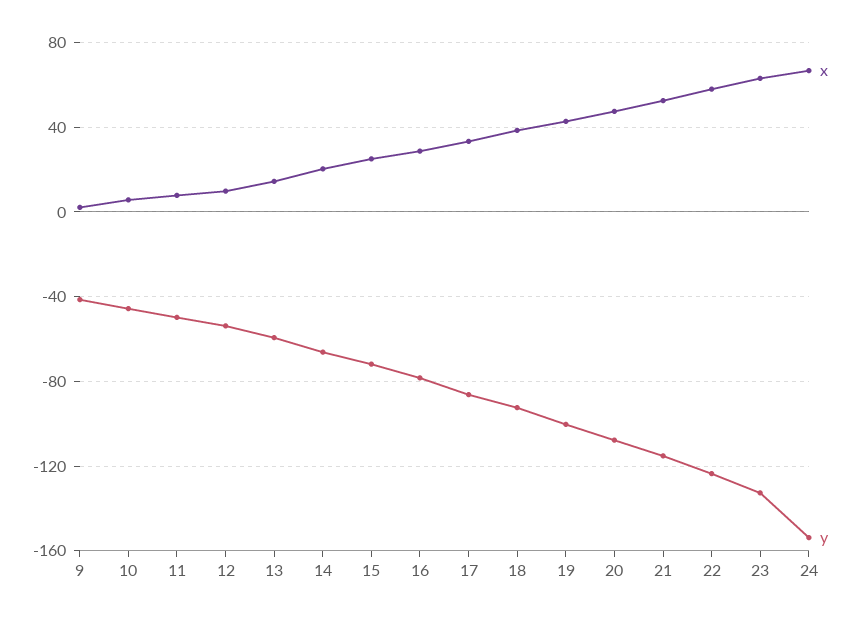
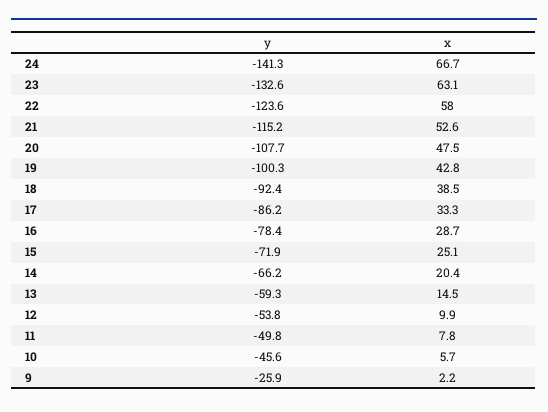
  {
    "x": {
      "9": 2.2,
      "10": 5.7,
      "11": 7.8,
      "12": 9.9,
      "13": 14.5,
      "14": 20.4,
      "15": 25.1,
      "16": 28.7,
      "17": 33.3,
      "18": 38.5,
      "19": 42.8,
      "20": 47.5,
      "21": 52.6,
      "22": 58,
      "23": 63.1,
      "24": 66.7
    },
    "y": {
-     "9": -40,
+     "9": -25.9,
      "10": -45.6,
      "11": -49.8,
      "12": -53.8,
      "13": -59.3,
      "14": -66.2,
      "15": -71.9,
      "16": -78.4,
      "17": -86.2,
      "18": -92.4,
      "19": -100.3,
      "20": -107.7,
      "21": -115.2,
      "22": -123.6,
      "23": -132.6,
-     "24": -155
+     "24": -141.3
    }
  }

